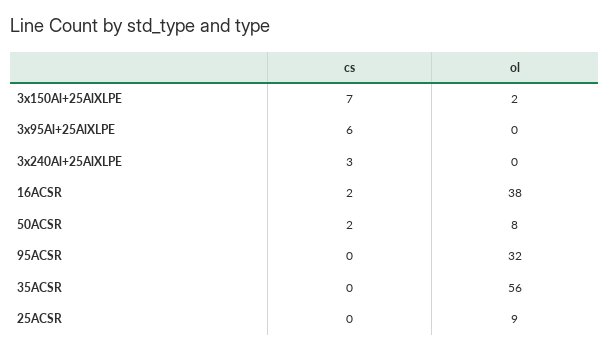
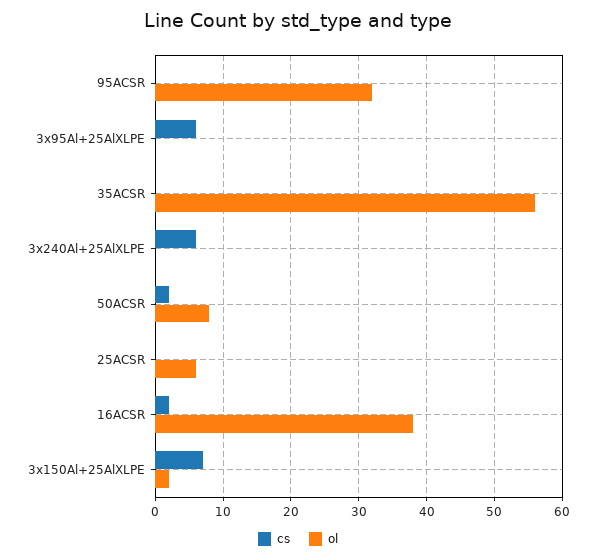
  {
    "cs": {
      "3x150Al+25AlXLPE": 7,
      "3x95Al+25AlXLPE": 6,
-     "3x240Al+25AlXLPE": 3,
+     "3x240Al+25AlXLPE": 6,
      "16ACSR": 2,
      "50ACSR": 2,
      "95ACSR": 0,
      "35ACSR": 0,
      "25ACSR": 0
    },
    "ol": {
      "3x150Al+25AlXLPE": 2,
      "3x95Al+25AlXLPE": 0,
      "3x240Al+25AlXLPE": 0,
      "16ACSR": 38,
      "50ACSR": 8,
      "95ACSR": 32,
      "35ACSR": 56,
-     "25ACSR": 9
+     "25ACSR": 6
    }
  }

